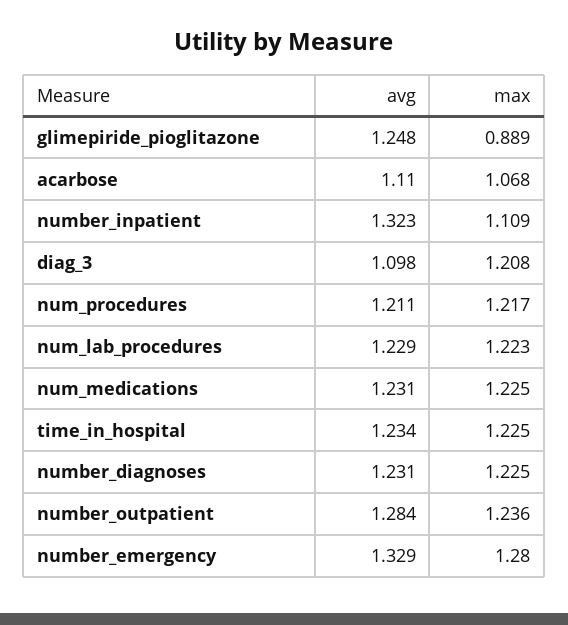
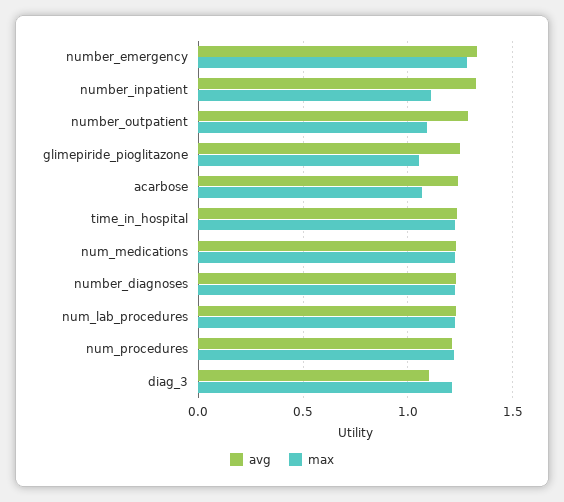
  {
    "avg": {
      "glimepiride_pioglitazone": 1.248,
-     "acarbose": 1.11,
+     "acarbose": 1.25,
      "number_inpatient": 1.323,
      "diag_3": 1.098,
      "num_procedures": 1.211,
      "num_lab_procedures": 1.229,
      "num_medications": 1.231,
      "time_in_hospital": 1.234,
      "number_diagnoses": 1.231,
      "number_outpatient": 1.284,
      "number_emergency": 1.329
    },
    "max": {
-     "glimepiride_pioglitazone": 0.889,
+     "glimepiride_pioglitazone": 1.05,
      "acarbose": 1.068,
      "number_inpatient": 1.109,
      "diag_3": 1.208,
      "num_procedures": 1.217,
      "num_lab_procedures": 1.223,
      "num_medications": 1.225,
      "time_in_hospital": 1.225,
      "number_diagnoses": 1.225,
-     "number_outpatient": 1.236,
+     "number_outpatient": 1.1,
      "number_emergency": 1.28
    }
  }

